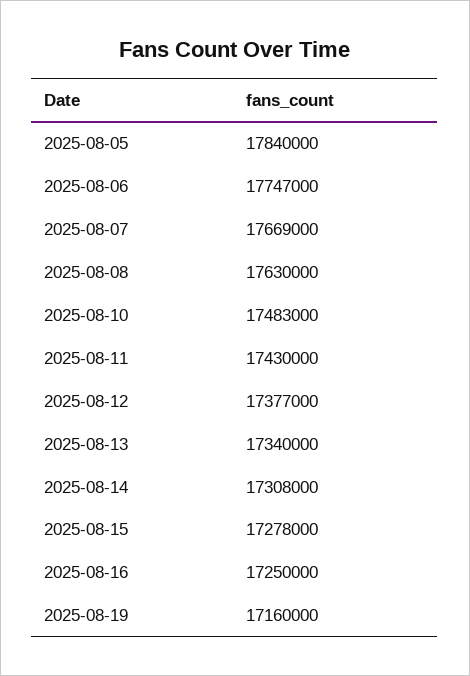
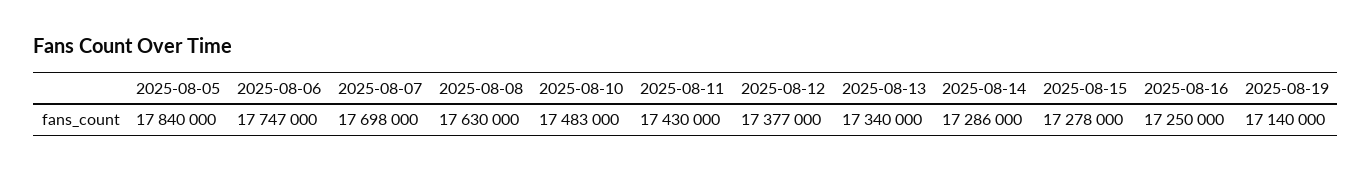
  {
    "2025-08-05": 17840000,
    "2025-08-06": 17747000,
-   "2025-08-07": 17669000,
+   "2025-08-07": 17698000,
    "2025-08-08": 17630000,
    "2025-08-10": 17483000,
    "2025-08-11": 17430000,
    "2025-08-12": 17377000,
    "2025-08-13": 17340000,
-   "2025-08-14": 17308000,
+   "2025-08-14": 17286000,
    "2025-08-15": 17278000,
    "2025-08-16": 17250000,
-   "2025-08-19": 17160000
+   "2025-08-19": 17140000
  }

